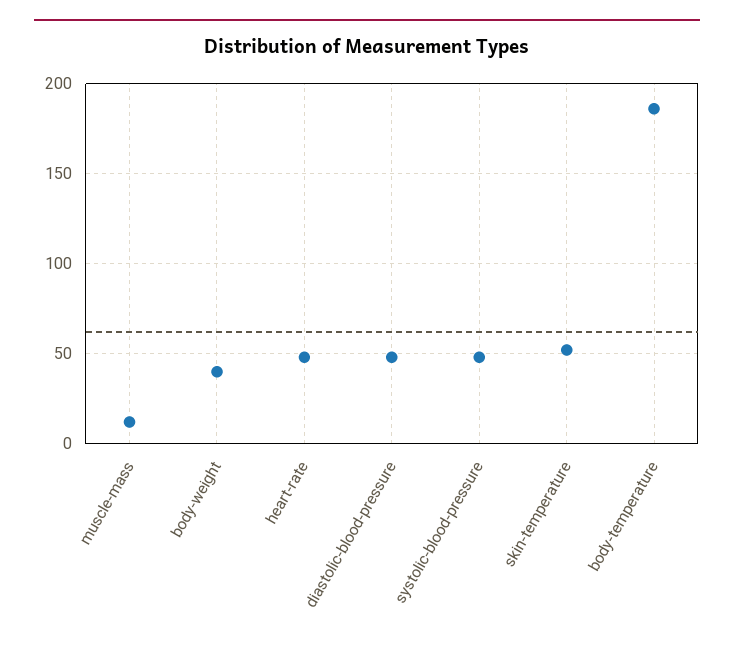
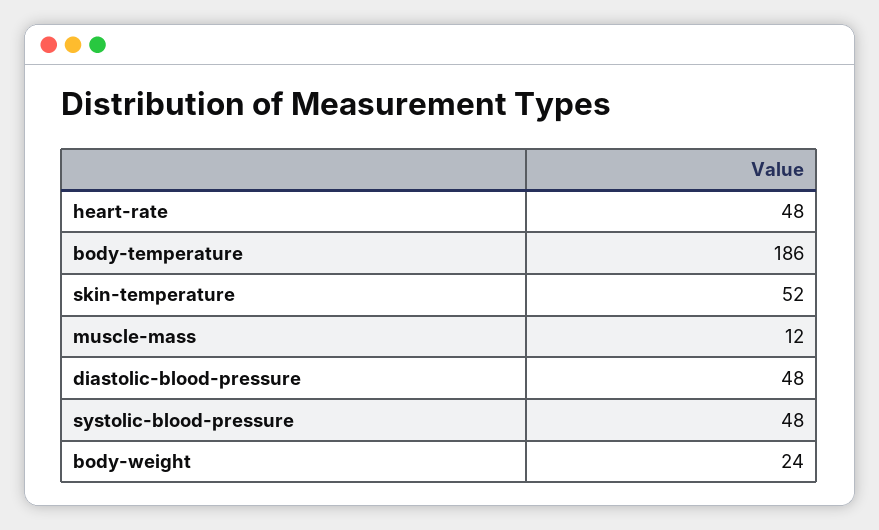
  {
    "muscle-mass": 12,
-   "body-weight": 40,
+   "body-weight": 24,
    "heart-rate": 48,
    "diastolic-blood-pressure": 48,
    "systolic-blood-pressure": 48,
    "skin-temperature": 52,
    "body-temperature": 186
  }

